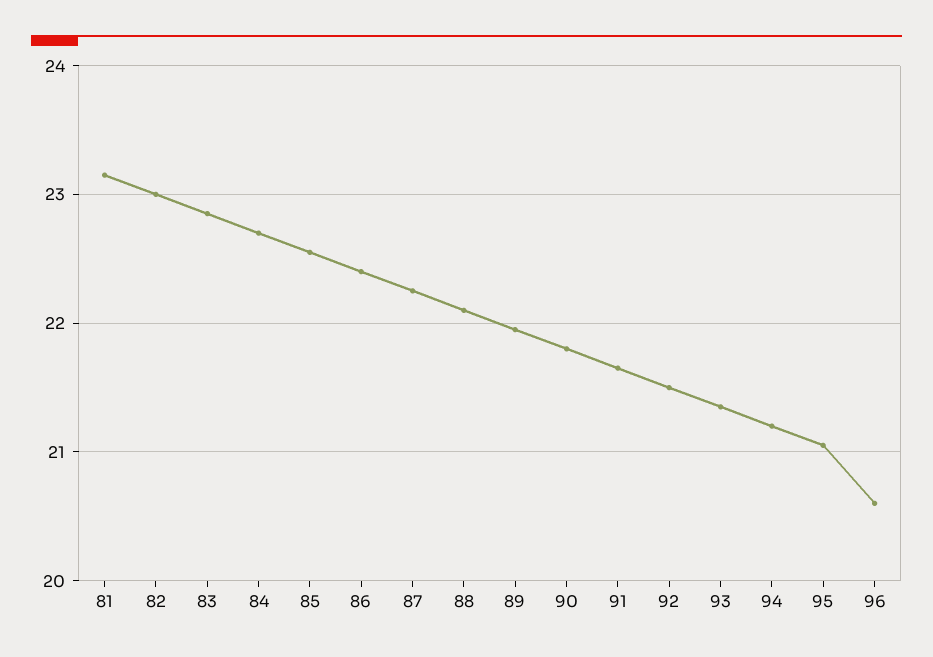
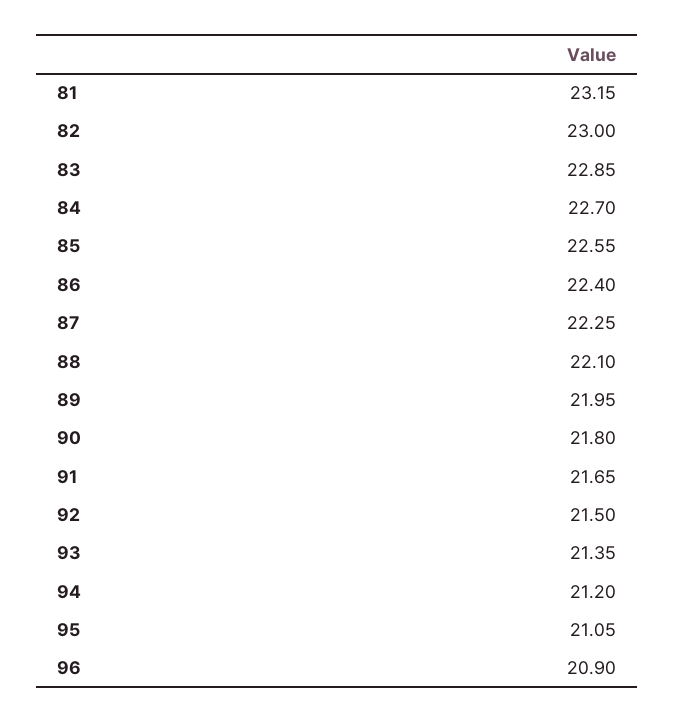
  {
    "81": 23.15,
    "82": 23,
    "83": 22.85,
    "84": 22.7,
    "85": 22.55,
    "86": 22.4,
    "87": 22.25,
    "88": 22.1,
    "89": 21.95,
    "90": 21.8,
    "91": 21.65,
    "92": 21.5,
    "93": 21.35,
    "94": 21.2,
    "95": 21.05,
-   "96": 20.6
+   "96": 20.9
  }

